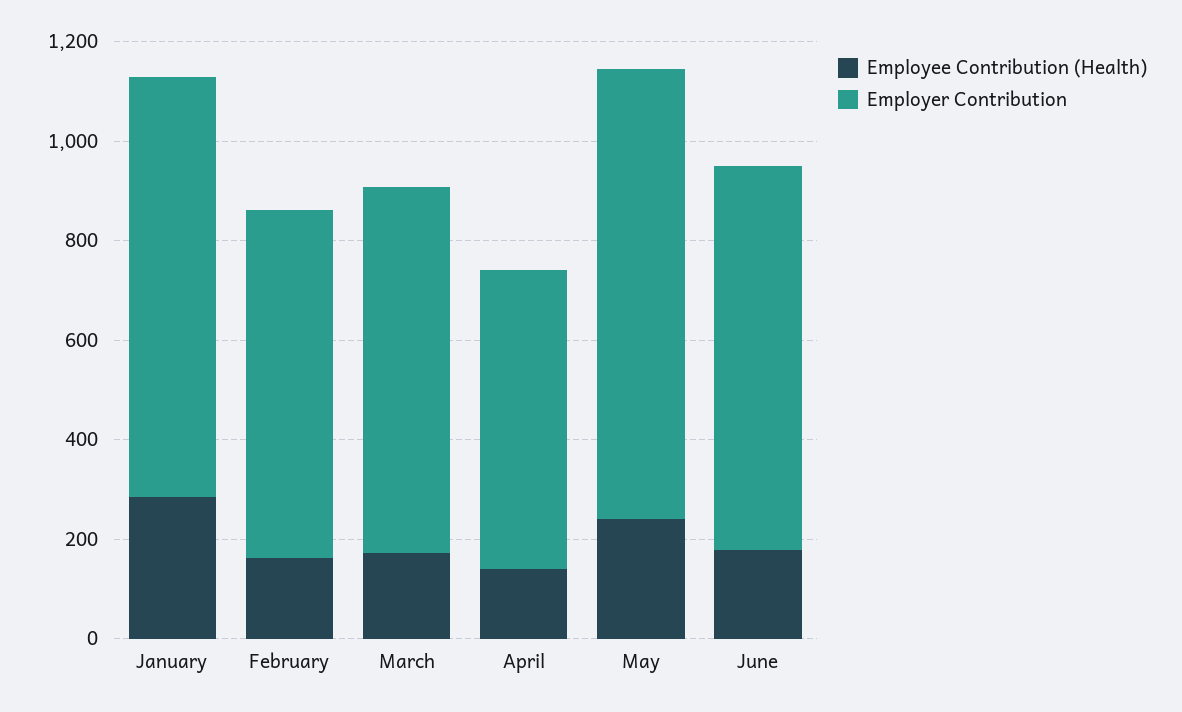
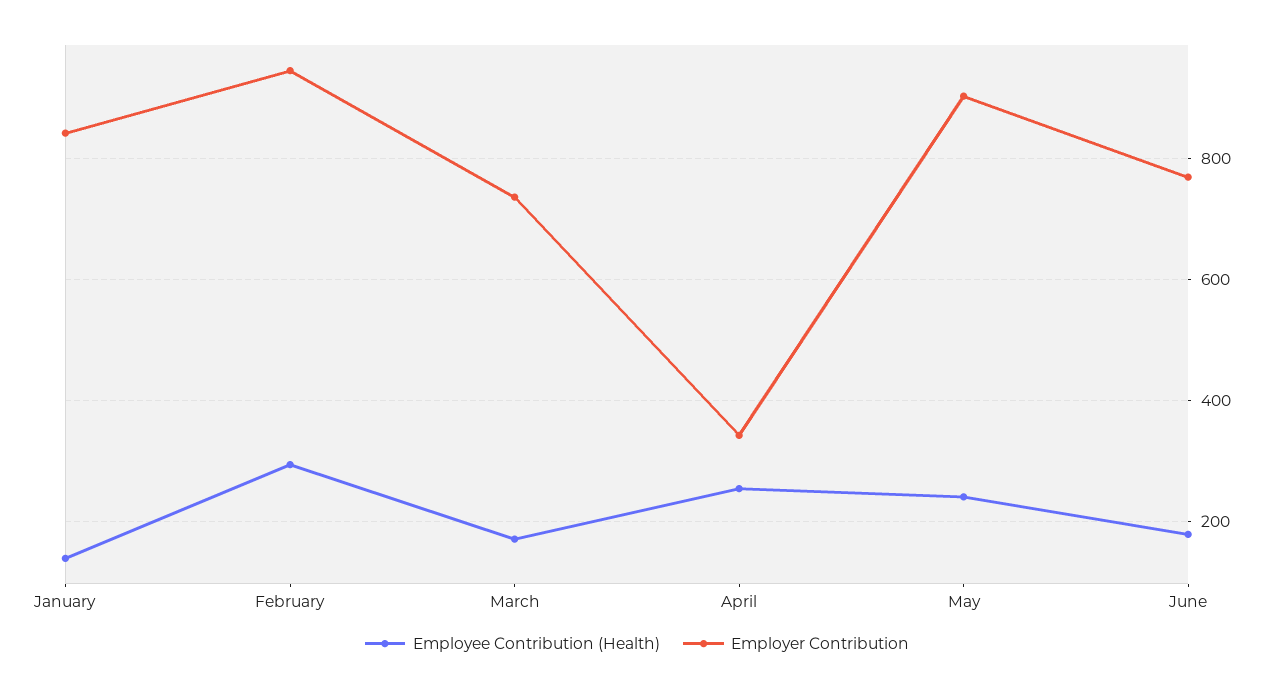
  {
    "Employee Contribution (Health)": {
-     "January": 300,
+     "January": 140,
-     "February": 150,
+     "February": 300,
      "March": 180,
-     "April": 150,
+     "April": 260,
      "May": 240,
      "June": 180
    },
    "Employer Contribution": {
      "January": 840,
-     "February": 700,
+     "February": 940,
      "March": 740,
-     "April": 600,
+     "April": 340,
      "May": 900,
      "June": 780
    }
  }

